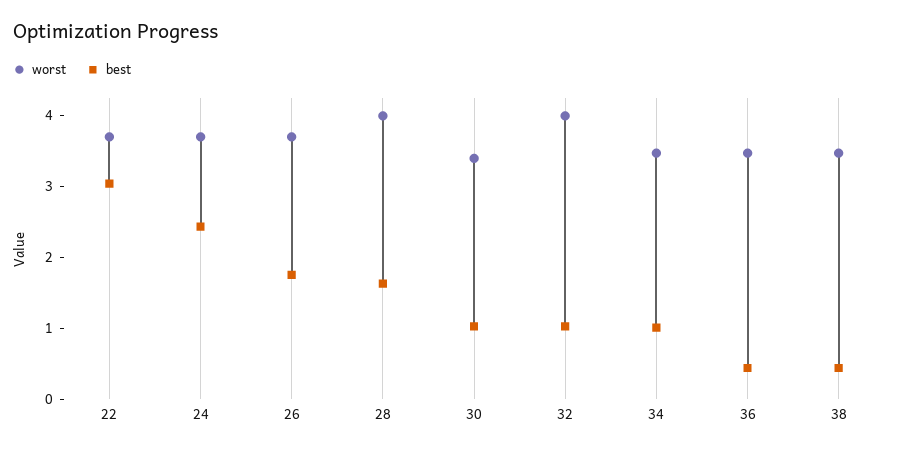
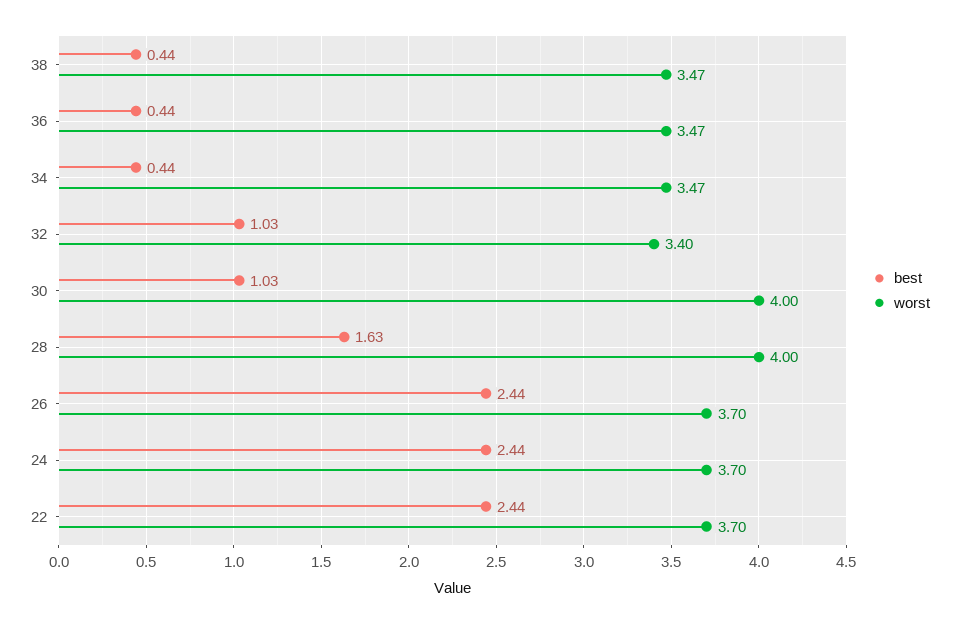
  {
    "worst": {
      "22": 3.7,
      "24": 3.7,
      "26": 3.7,
      "28": 4,
-     "30": 3.4,
+     "30": 4,
-     "32": 4,
+     "32": 3.4,
      "34": 3.47,
      "36": 3.47,
      "38": 3.47
    },
    "best": {
-     "22": 3,
+     "22": 2.44,
      "24": 2.44,
-     "26": 1.8,
+     "26": 2.44,
      "28": 1.63,
      "30": 1.03,
      "32": 1.03,
-     "34": 1,
+     "34": 0.44,
      "36": 0.44,
      "38": 0.44
    }
  }

